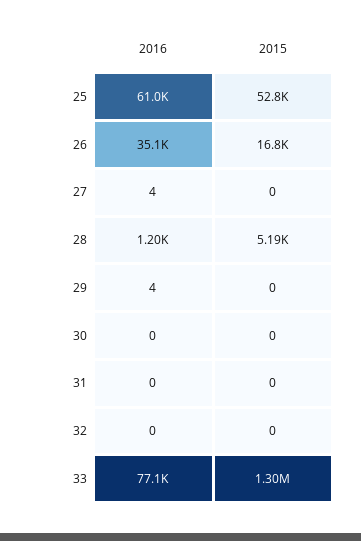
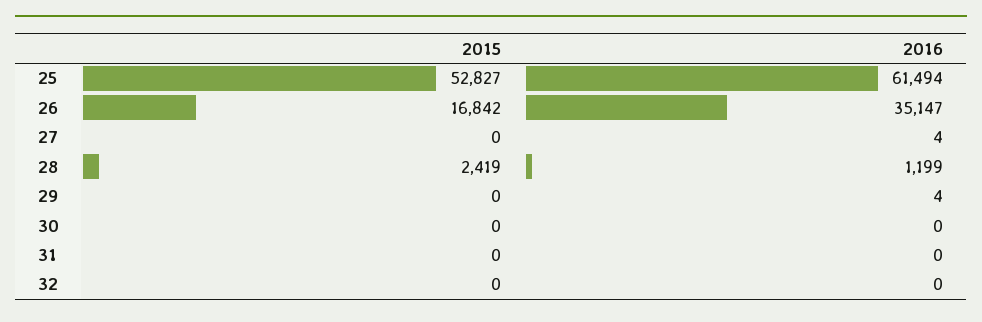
  {
    "2016": {
-     "25": 61000,
+     "25": 61494,
      "26": 35147,
      "27": 4,
      "28": 1199,
      "29": 4,
      "30": 0,
      "31": 0,
-     "32": 0,
+     "32": 0
-     "33": 77100
    },
    "2015": {
      "25": 52827,
      "26": 16842,
      "27": 0,
-     "28": 5190,
+     "28": 2419,
      "29": 0,
      "30": 0,
      "31": 0,
-     "32": 0,
+     "32": 0
-     "33": 1300000
    }
  }

